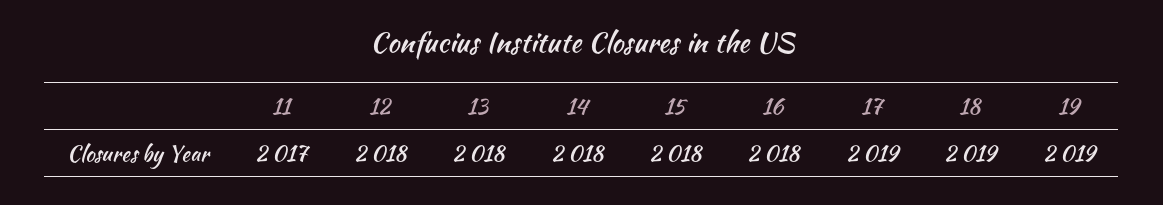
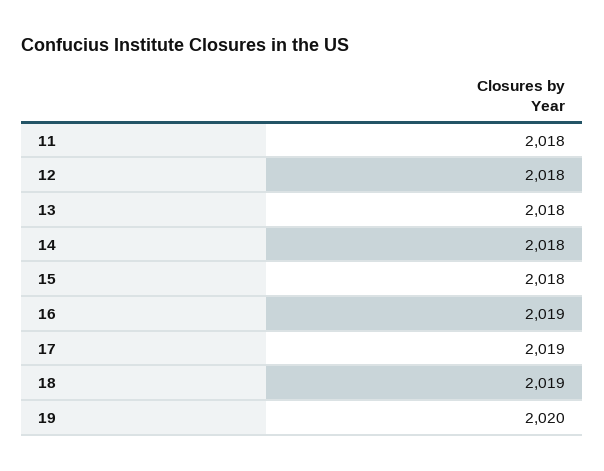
  {
-   "11": 2017,
+   "11": 2018,
    "12": 2018,
    "13": 2018,
    "14": 2018,
    "15": 2018,
-   "16": 2018,
+   "16": 2019,
    "17": 2019,
    "18": 2019,
-   "19": 2019
+   "19": 2020
  }

